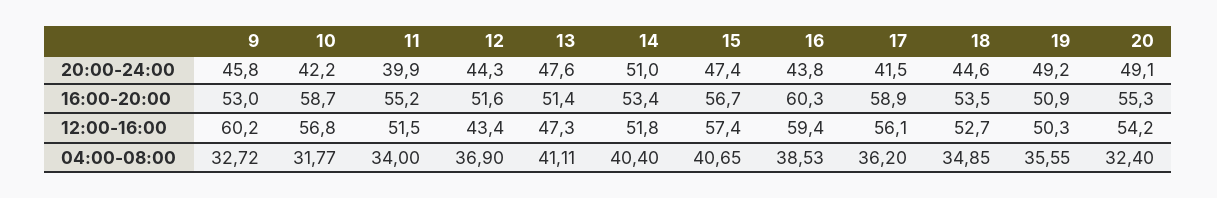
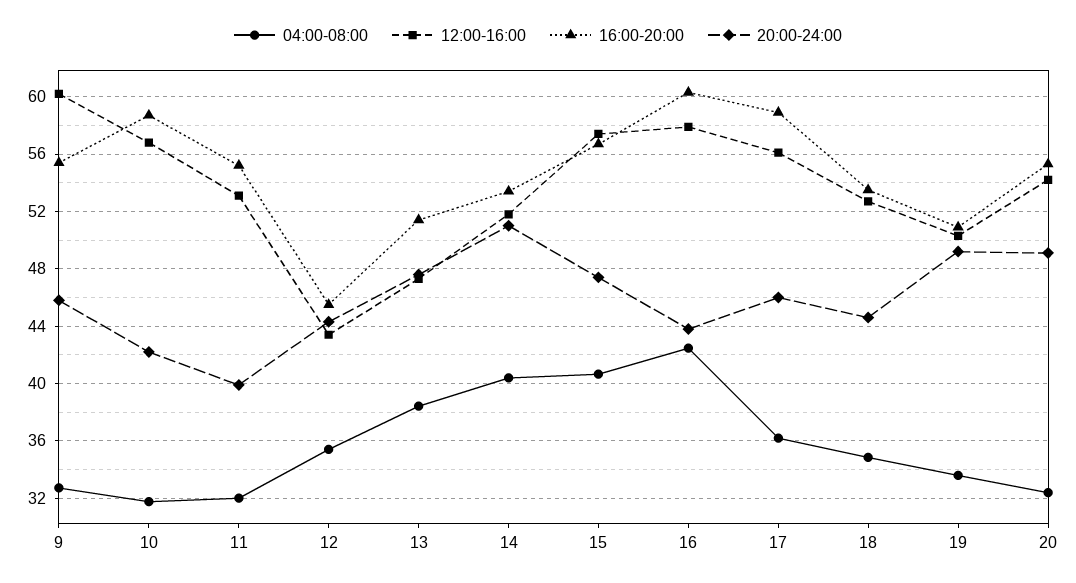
  {
    "20:00-24:00": {
      "9": 45.8,
      "10": 42.2,
      "11": 39.9,
      "12": 44.3,
      "13": 47.6,
      "14": 51,
      "15": 47.4,
      "16": 43.8,
-     "17": 41.5,
+     "17": 46,
      "18": 44.6,
      "19": 49.2,
      "20": 49.1
    },
    "16:00-20:00": {
-     "9": 53,
+     "9": 55.5,
      "10": 58.7,
      "11": 55.2,
-     "12": 51.6,
+     "12": 45.5,
      "13": 51.4,
      "14": 53.4,
      "15": 56.7,
      "16": 60.3,
      "17": 58.9,
      "18": 53.5,
      "19": 50.9,
      "20": 55.3
    },
    "12:00-16:00": {
      "9": 60.2,
      "10": 56.8,
-     "11": 51.5,
+     "11": 53,
      "12": 43.4,
      "13": 47.3,
      "14": 51.8,
      "15": 57.4,
-     "16": 59.4,
+     "16": 58,
      "17": 56.1,
      "18": 52.7,
      "19": 50.3,
      "20": 54.2
    },
    "04:00-08:00": {
      "9": 32.72,
      "10": 31.77,
-     "11": 34,
+     "11": 32,
-     "12": 36.9,
+     "12": 35.5,
-     "13": 41.11,
+     "13": 38.5,
      "14": 40.4,
      "15": 40.65,
-     "16": 38.53,
+     "16": 42.5,
      "17": 36.2,
      "18": 34.85,
-     "19": 35.55,
+     "19": 33.5,
      "20": 32.4
    }
  }

